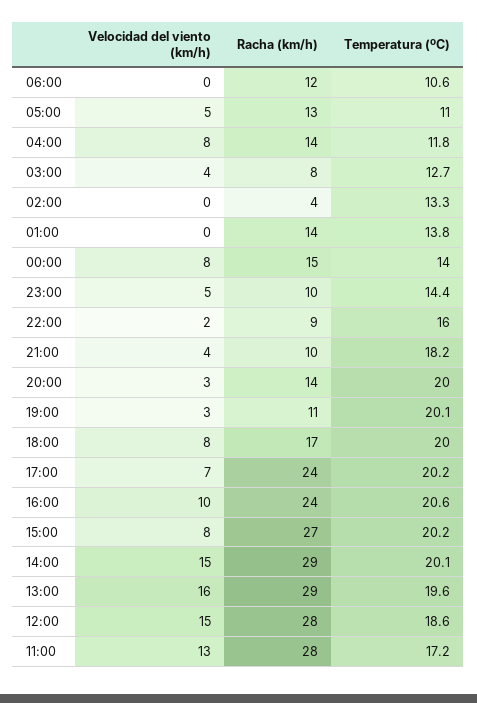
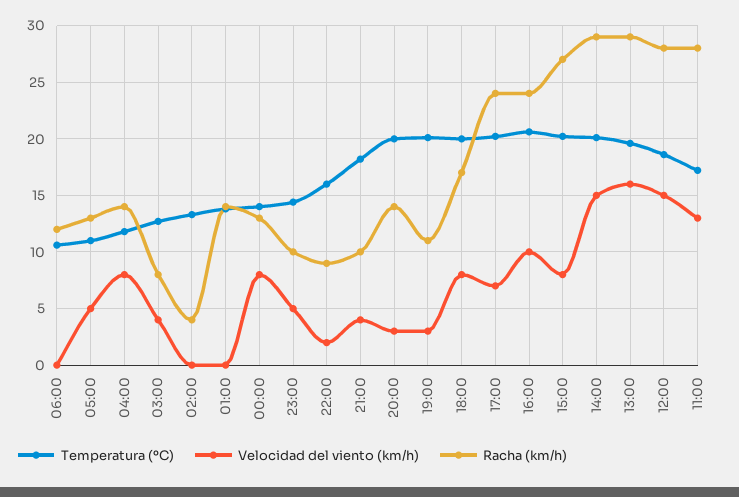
  {
    "Velocidad del viento (km/h)": {
      "06:00": 0,
      "05:00": 5,
      "04:00": 8,
      "03:00": 4,
      "02:00": 0,
      "01:00": 0,
      "00:00": 8,
      "23:00": 5,
      "22:00": 2,
      "21:00": 4,
      "20:00": 3,
      "19:00": 3,
      "18:00": 8,
      "17:00": 7,
      "16:00": 10,
      "15:00": 8,
      "14:00": 15,
      "13:00": 16,
      "12:00": 15,
      "11:00": 13
    },
    "Racha (km/h)": {
      "06:00": 12,
      "05:00": 13,
      "04:00": 14,
      "03:00": 8,
      "02:00": 4,
      "01:00": 14,
-     "00:00": 15,
+     "00:00": 13,
      "23:00": 10,
      "22:00": 9,
      "21:00": 10,
      "20:00": 14,
      "19:00": 11,
      "18:00": 17,
      "17:00": 24,
      "16:00": 24,
      "15:00": 27,
      "14:00": 29,
      "13:00": 29,
      "12:00": 28,
      "11:00": 28
    },
    "Temperatura (ºC)": {
      "06:00": 10.6,
      "05:00": 11,
      "04:00": 11.8,
      "03:00": 12.7,
      "02:00": 13.3,
      "01:00": 13.8,
      "00:00": 14,
      "23:00": 14.4,
      "22:00": 16,
      "21:00": 18.2,
      "20:00": 20,
      "19:00": 20.1,
      "18:00": 20,
      "17:00": 20.2,
      "16:00": 20.6,
      "15:00": 20.2,
      "14:00": 20.1,
      "13:00": 19.6,
      "12:00": 18.6,
      "11:00": 17.2
    }
  }

